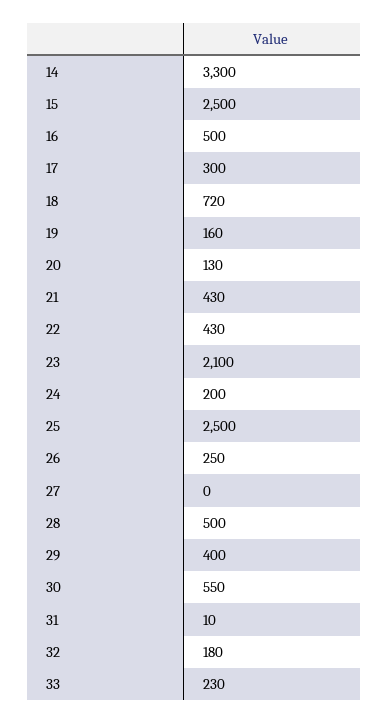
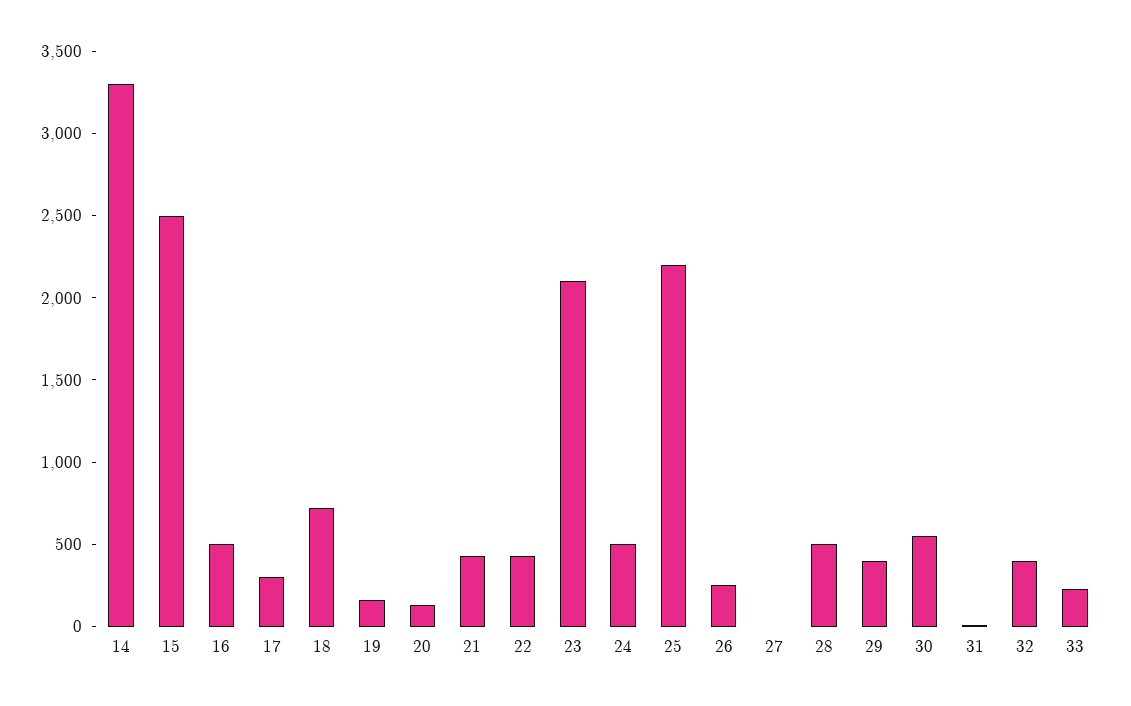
  {
    "14": 3300,
    "15": 2500,
    "16": 500,
    "17": 300,
    "18": 720,
    "19": 160,
    "20": 130,
    "21": 430,
    "22": 430,
    "23": 2100,
-   "24": 200,
+   "24": 500,
-   "25": 2500,
+   "25": 2200,
    "26": 250,
    "27": 0,
    "28": 500,
    "29": 400,
    "30": 550,
    "31": 10,
-   "32": 180,
+   "32": 400,
    "33": 230
  }

